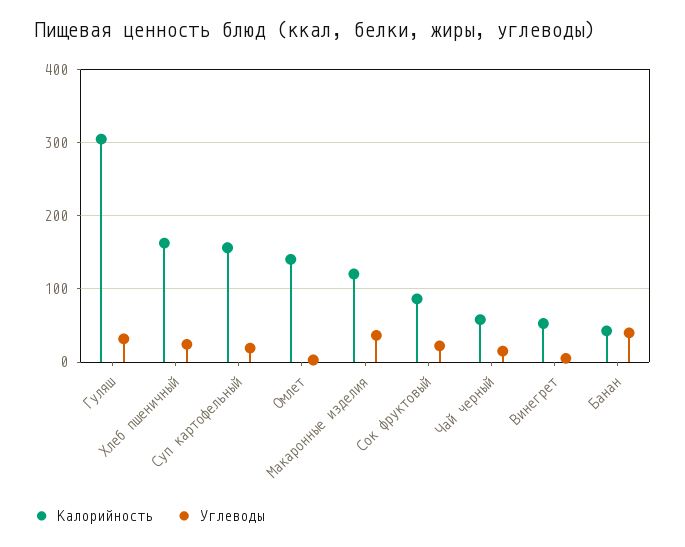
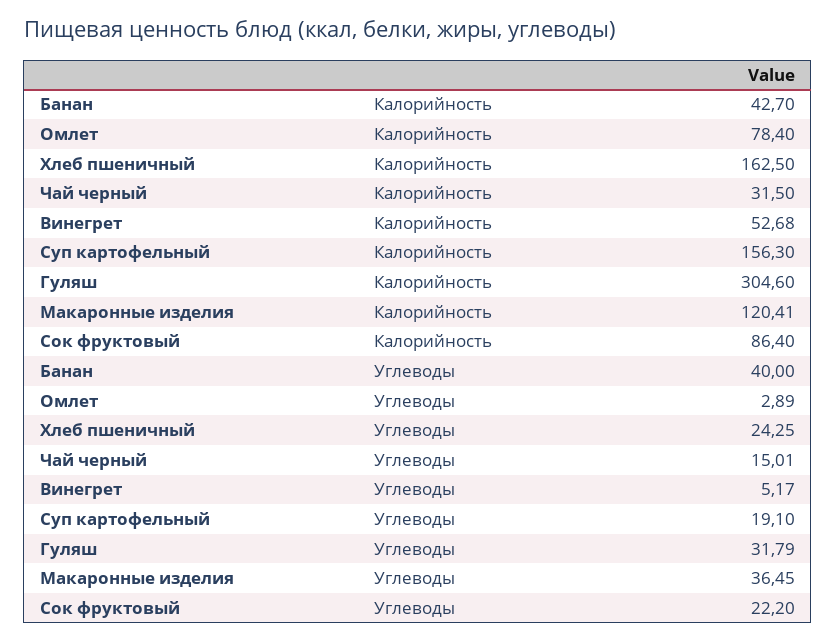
  {
    "Калорийность": {
      "Гуляш": 304.6,
      "Хлеб пшеничный": 162.5,
      "Суп картофельный": 156.3,
-     "Омлет": 140,
+     "Омлет": 78.4,
      "Макаронные изделия": 120.41,
      "Сок фруктовый": 86.4,
-     "Чай черный": 60,
+     "Чай черный": 31.5,
      "Винегрет": 52.68,
      "Банан": 42.7
    },
    "Углеводы": {
      "Гуляш": 31.79,
      "Хлеб пшеничный": 24.25,
      "Суп картофельный": 19.1,
      "Омлет": 2.89,
      "Макаронные изделия": 36.45,
      "Сок фруктовый": 22.2,
      "Чай черный": 15.01,
      "Винегрет": 5.17,
      "Банан": 40
    }
  }

